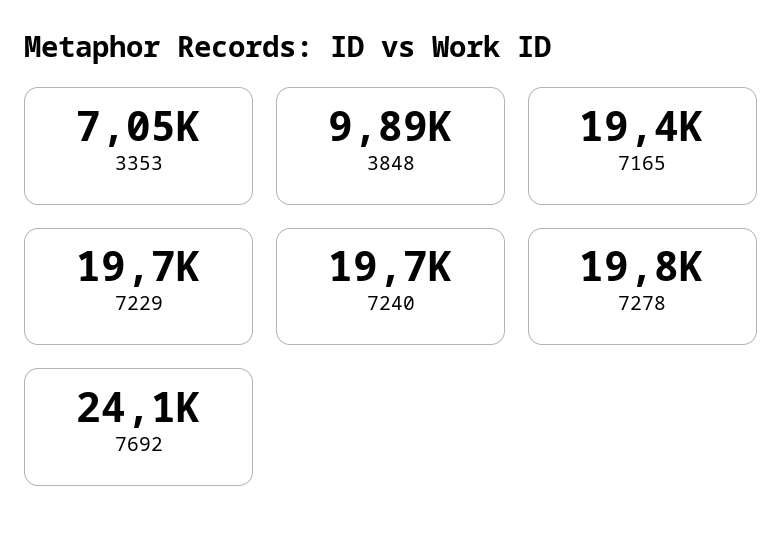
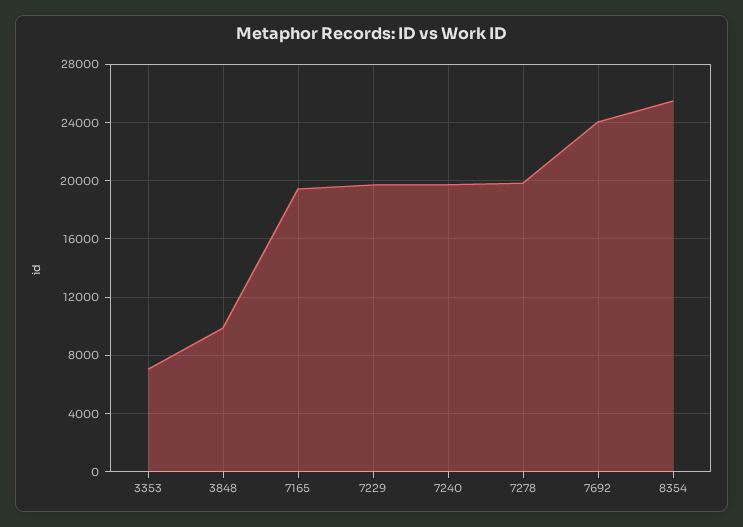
  {
    "3353": 7050,
    "3848": 9890,
    "7165": 19400,
    "7229": 19700,
    "7240": 19700,
    "7278": 19800,
-   "7692": 24100
+   "7692": 24100,
+   "8354": 25500
  }

